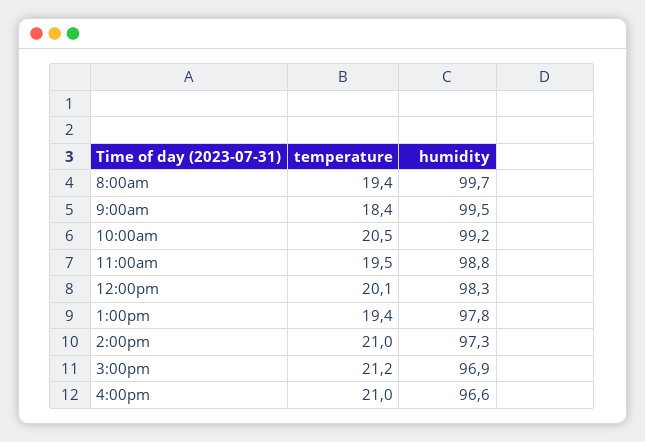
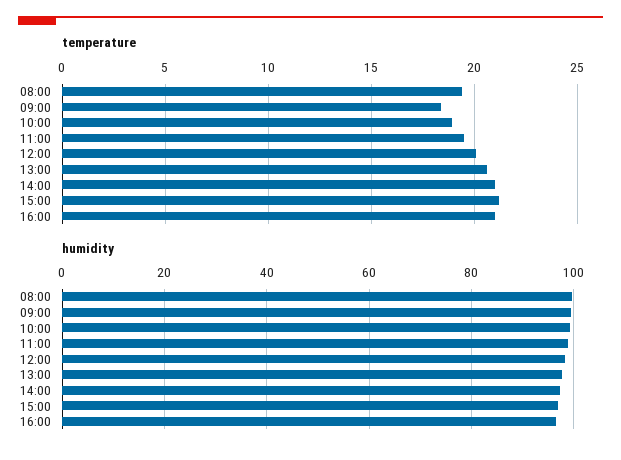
  {
    "temperature": {
      "8:00am": 19.4,
      "9:00am": 18.4,
-     "10:00am": 20.5,
+     "10:00am": 19,
      "11:00am": 19.5,
      "12:00pm": 20.1,
-     "1:00pm": 19.4,
+     "1:00pm": 20.5,
      "2:00pm": 21,
      "3:00pm": 21.2,
      "4:00pm": 21
    },
    "humidity": {
      "8:00am": 99.7,
      "9:00am": 99.5,
      "10:00am": 99.2,
      "11:00am": 98.8,
      "12:00pm": 98.3,
      "1:00pm": 97.8,
      "2:00pm": 97.3,
      "3:00pm": 96.9,
      "4:00pm": 96.6
    }
  }

